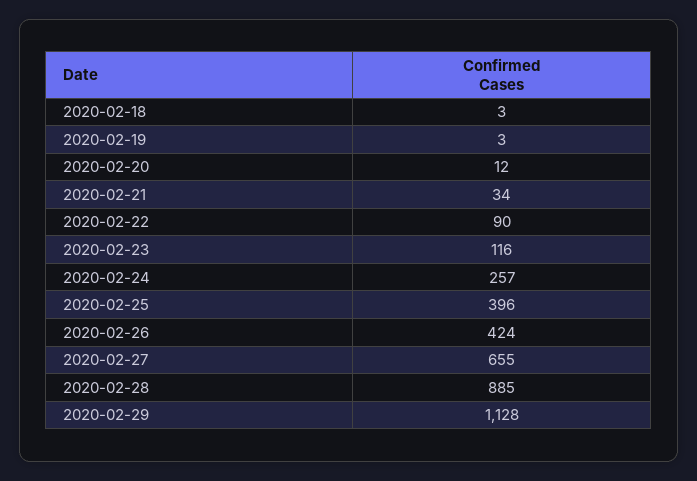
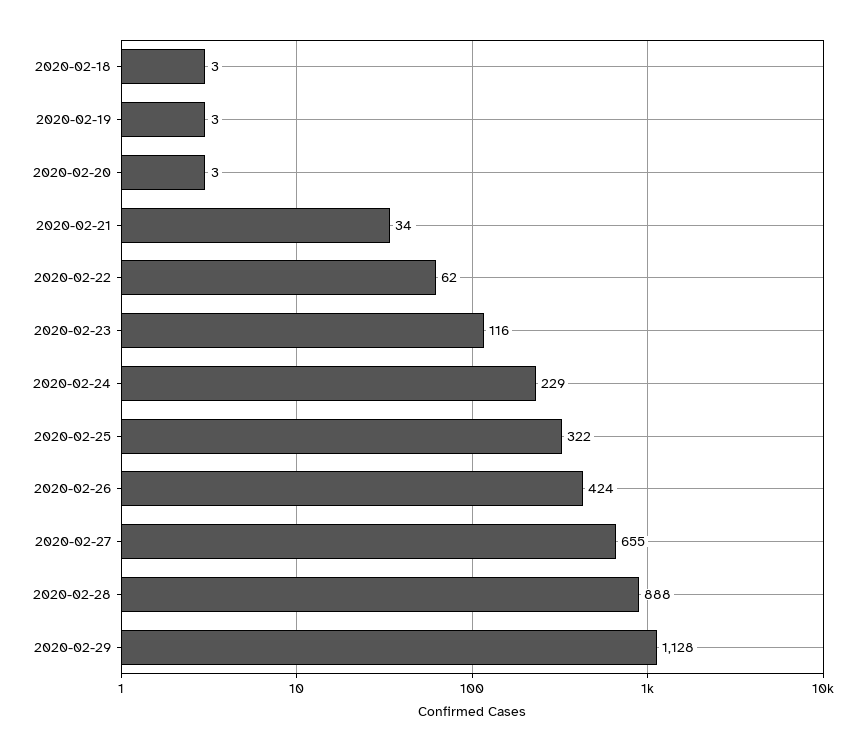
  {
    "2020-02-18": 3,
    "2020-02-19": 3,
-   "2020-02-20": 12,
+   "2020-02-20": 3,
    "2020-02-21": 34,
-   "2020-02-22": 90,
+   "2020-02-22": 62,
    "2020-02-23": 116,
-   "2020-02-24": 257,
+   "2020-02-24": 229,
-   "2020-02-25": 396,
+   "2020-02-25": 322,
    "2020-02-26": 424,
    "2020-02-27": 655,
-   "2020-02-28": 885,
+   "2020-02-28": 888,
    "2020-02-29": 1128
  }

